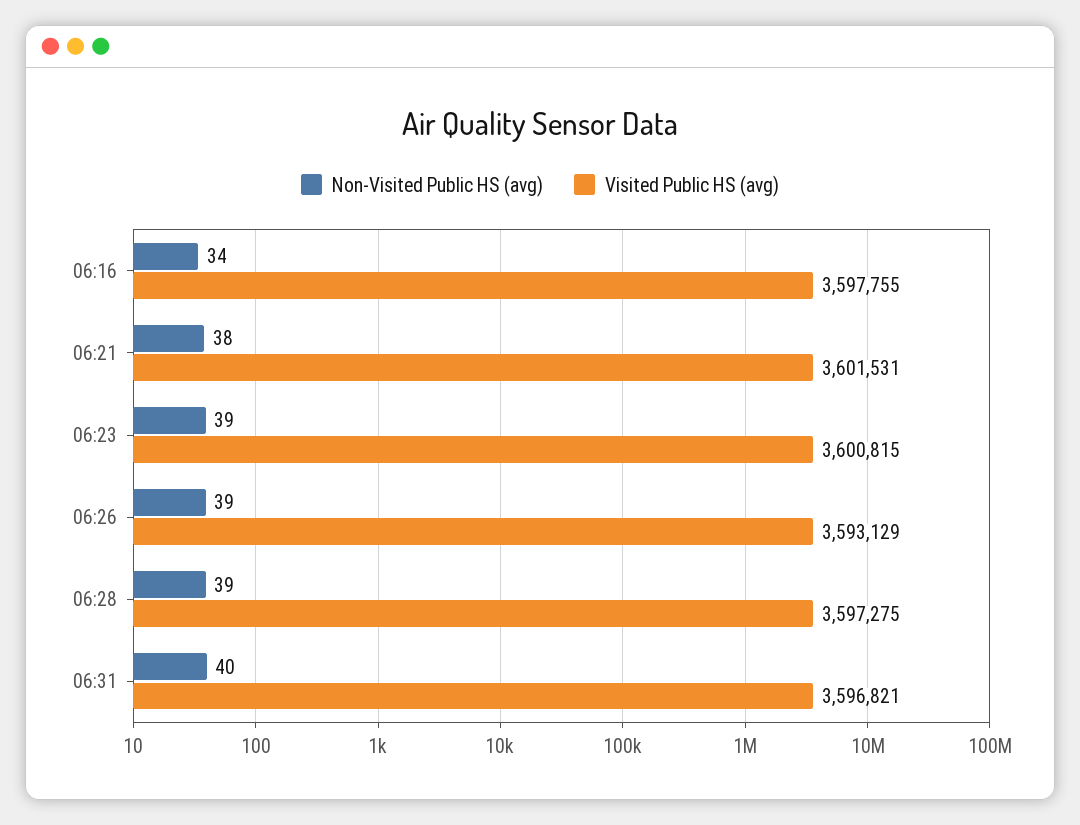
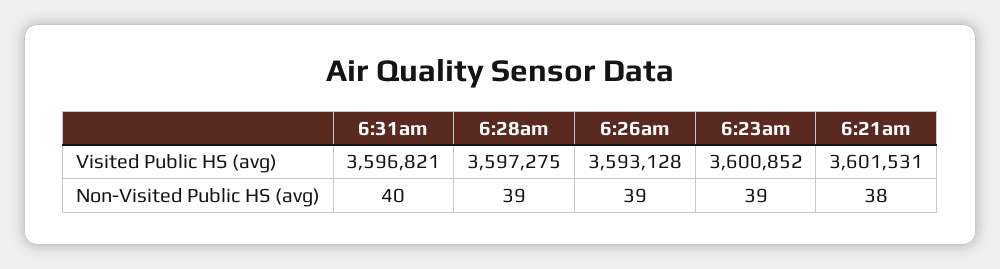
  {
    "Non-Visited Public HS (avg)": {
-     "06:16": 34,
      "06:21": 38,
      "06:23": 39,
      "06:26": 39,
      "06:28": 39,
      "06:31": 40
    },
    "Visited Public HS (avg)": {
-     "06:16": 3597755,
      "06:21": 3601531,
-     "06:23": 3600815,
+     "06:23": 3600852,
-     "06:26": 3593129,
+     "06:26": 3593128,
      "06:28": 3597275,
      "06:31": 3596821
    }
  }

